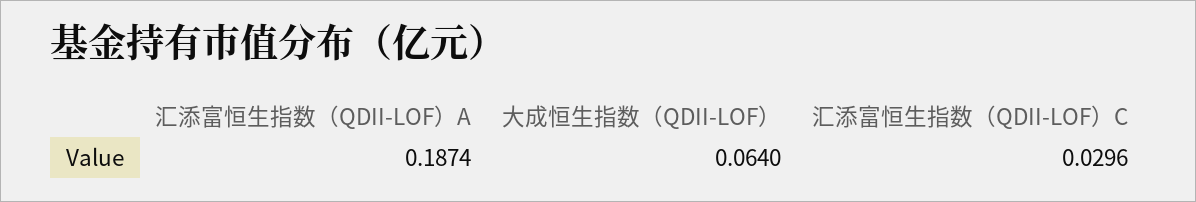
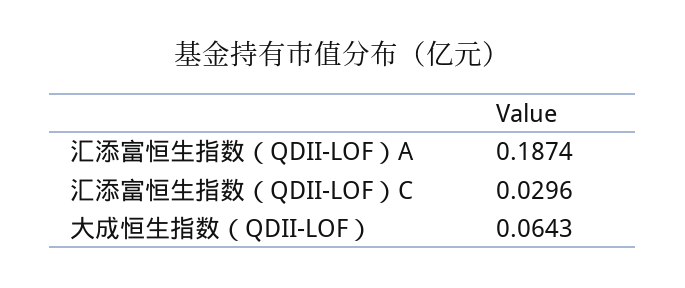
  {
    "汇添富恒生指数（QDII-LOF）A": 0.1874,
-   "大成恒生指数（QDII-LOF）": 0.064,
+   "大成恒生指数（QDII-LOF）": 0.0643,
    "汇添富恒生指数（QDII-LOF）C": 0.0296
  }

